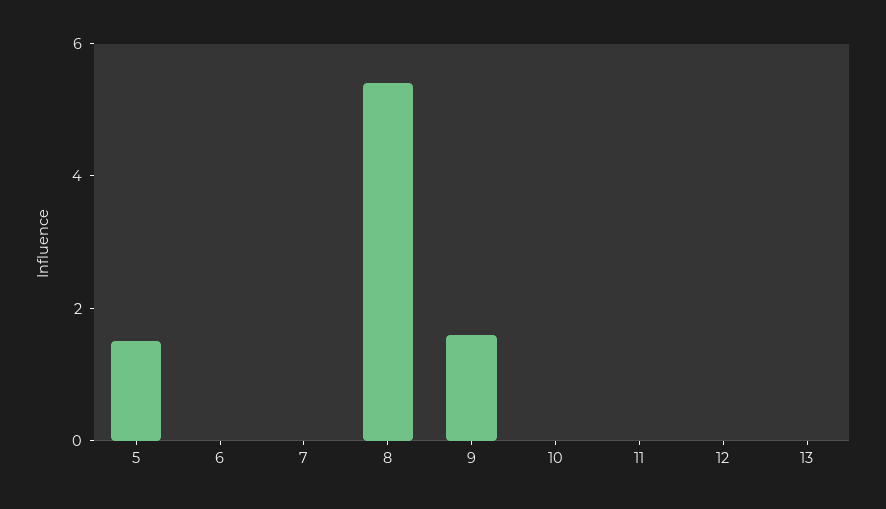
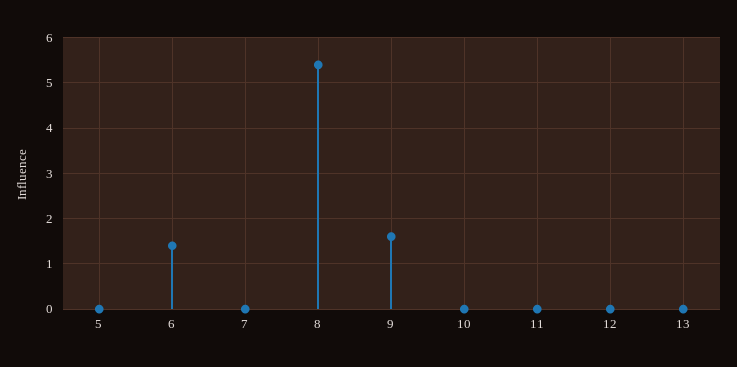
  {
-   "5": 1.5,
+   "5": 0,
-   "6": 0,
+   "6": 1.5,
    "7": 0,
    "8": 5.5,
    "9": 1.5,
    "10": 0,
    "11": 0,
    "12": 0,
    "13": 0
  }

